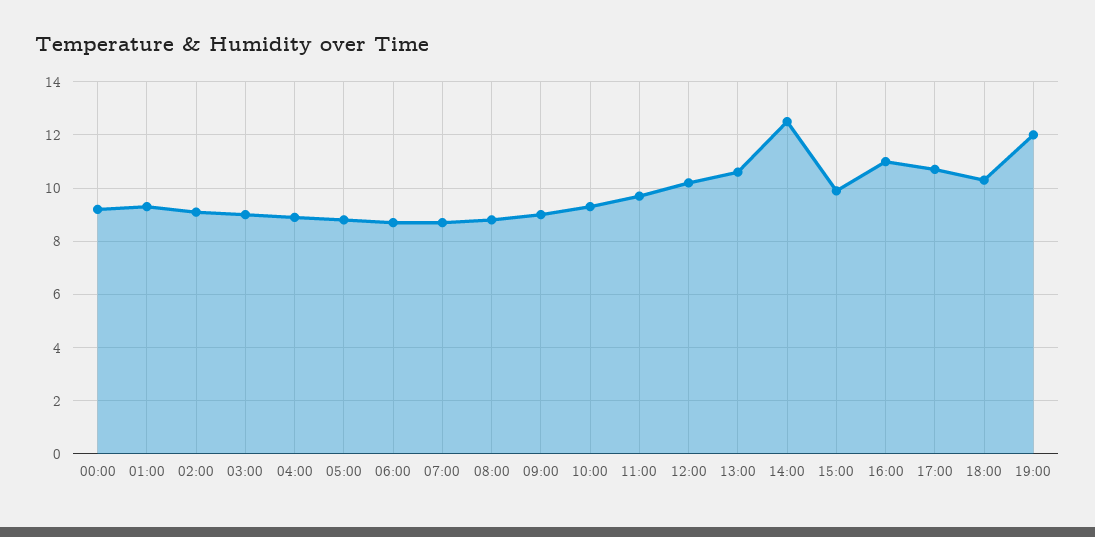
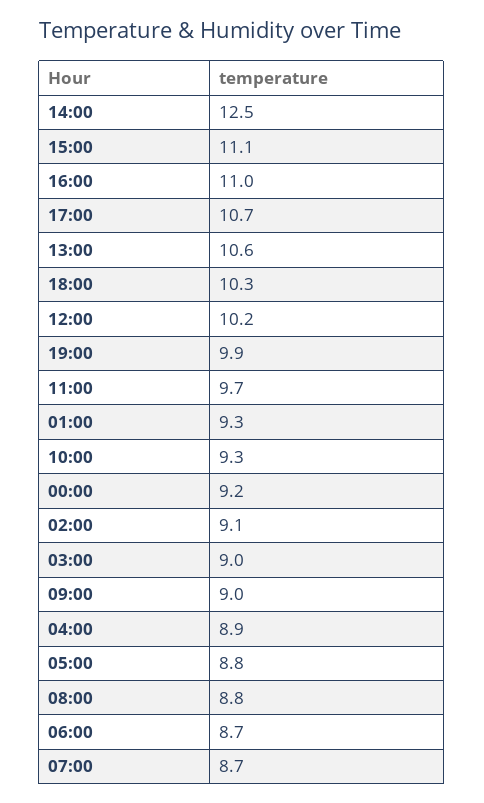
  {
    "00:00": 9.2,
    "01:00": 9.3,
    "02:00": 9.1,
    "03:00": 9,
    "04:00": 8.9,
    "05:00": 8.8,
    "06:00": 8.7,
    "07:00": 8.7,
    "08:00": 8.8,
    "09:00": 9,
    "10:00": 9.3,
    "11:00": 9.7,
    "12:00": 10.2,
    "13:00": 10.6,
    "14:00": 12.5,
-   "15:00": 10,
+   "15:00": 11.1,
    "16:00": 11,
    "17:00": 10.7,
    "18:00": 10.3,
-   "19:00": 12
+   "19:00": 9.9
  }

